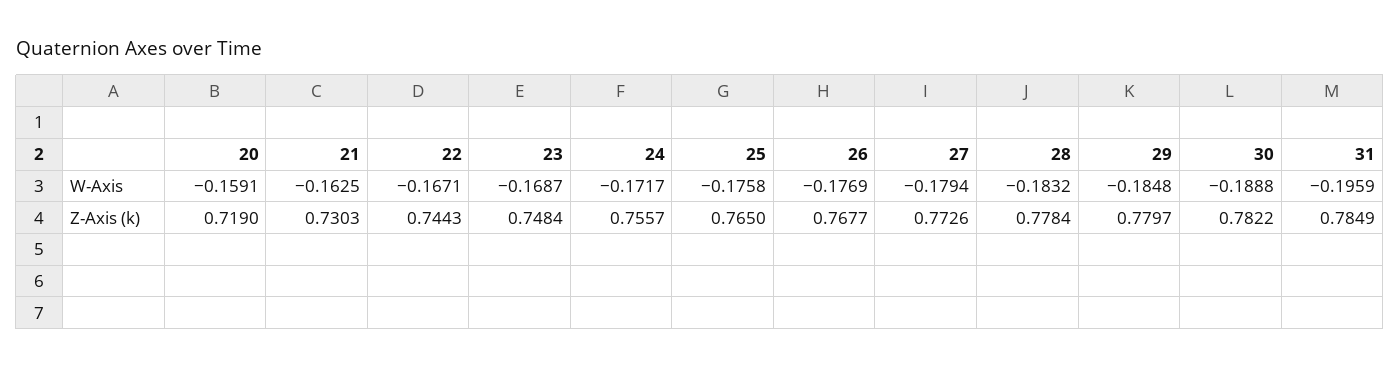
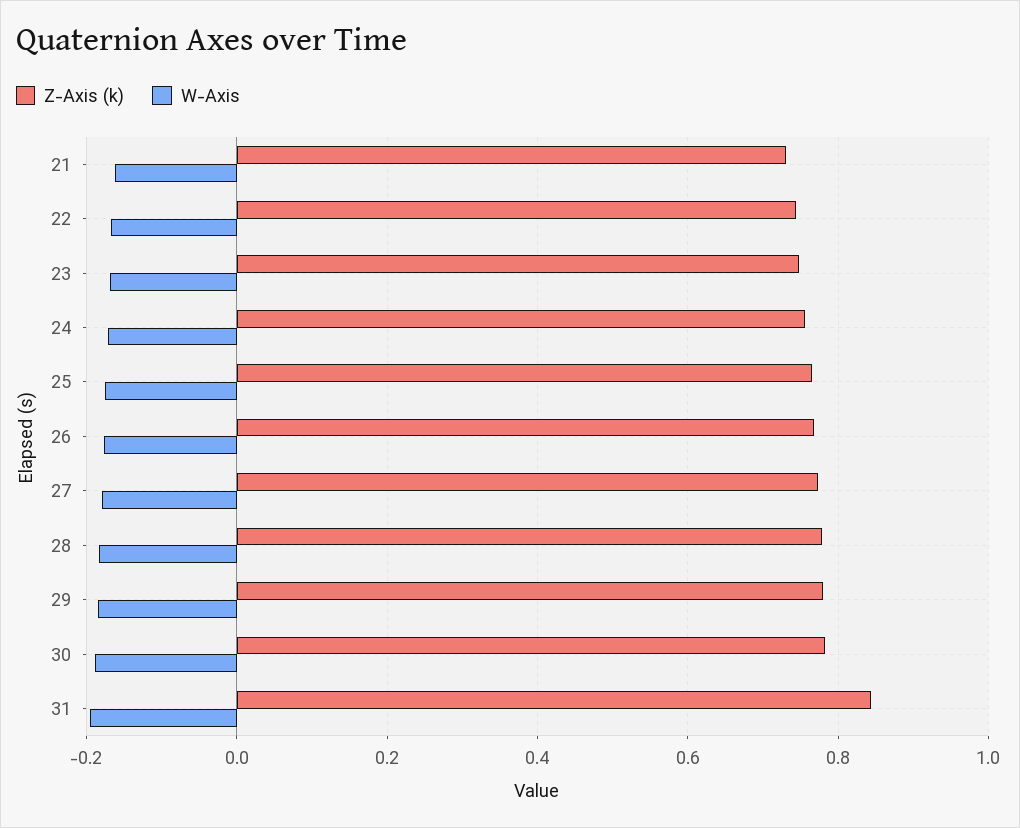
  {
    "W-Axis": {
-     "20": -0.1591,
      "21": -0.1625,
      "22": -0.1671,
      "23": -0.1687,
      "24": -0.1717,
      "25": -0.1758,
      "26": -0.1769,
      "27": -0.1794,
      "28": -0.1832,
      "29": -0.1848,
      "30": -0.1888,
      "31": -0.1959
    },
    "Z-Axis (k)": {
-     "20": 0.719,
      "21": 0.7303,
      "22": 0.7443,
      "23": 0.7484,
      "24": 0.7557,
      "25": 0.765,
      "26": 0.7677,
      "27": 0.7726,
      "28": 0.7784,
      "29": 0.7797,
      "30": 0.7822,
-     "31": 0.7849
+     "31": 0.84
    }
  }

